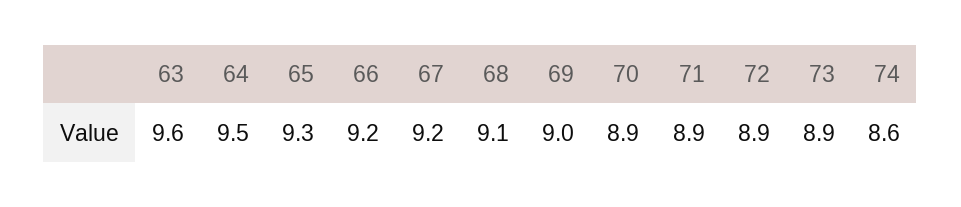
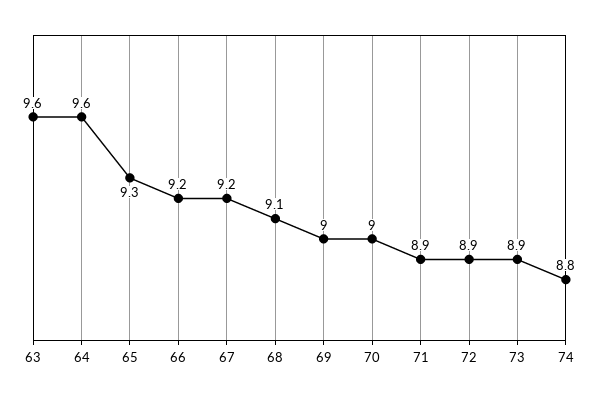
  {
    "63": 9.6,
-   "64": 9.5,
+   "64": 9.6,
    "65": 9.3,
    "66": 9.2,
    "67": 9.2,
    "68": 9.1,
    "69": 9,
-   "70": 8.9,
+   "70": 9,
    "71": 8.9,
    "72": 8.9,
    "73": 8.9,
-   "74": 8.6
+   "74": 8.8
  }

